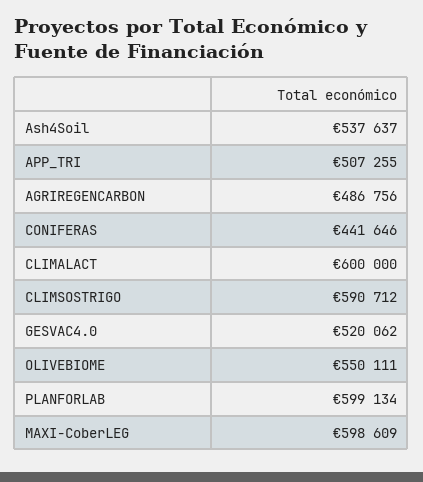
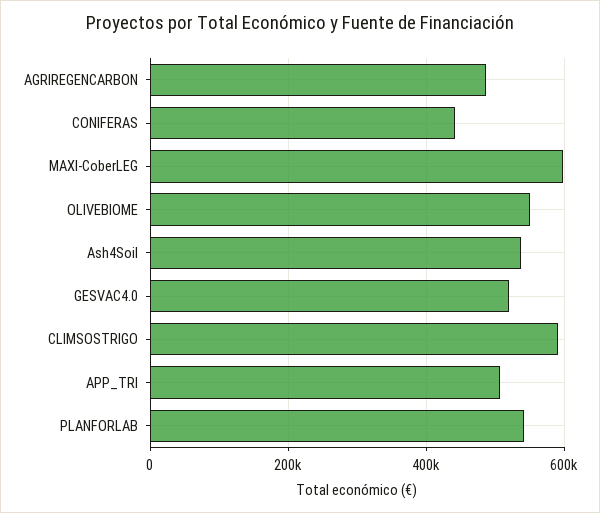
  {
    "Ash4Soil": 537637,
    "APP_TRI": 507255,
    "AGRIREGENCARBON": 486756,
    "CONIFERAS": 441646,
-   "CLIMALACT": 600000,
    "CLIMSOSTRIGO": 590712,
    "GESVAC4.0": 520062,
    "OLIVEBIOME": 550111,
-   "PLANFORLAB": 599134,
+   "PLANFORLAB": 540000,
    "MAXI-CoberLEG": 598609
  }

